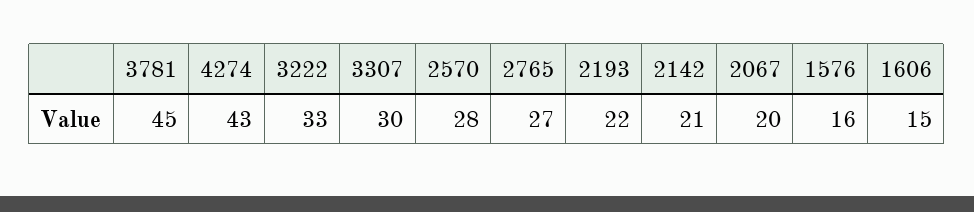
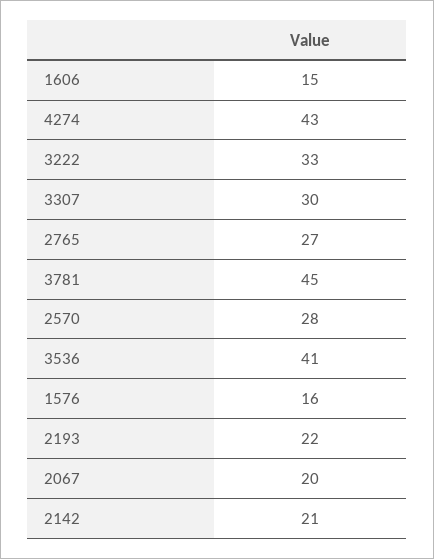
  {
    "3781": 45,
    "4274": 43,
    "3222": 33,
    "3307": 30,
    "2570": 28,
    "2765": 27,
    "2193": 22,
    "2142": 21,
    "2067": 20,
    "1576": 16,
-   "1606": 15
+   "1606": 15,
+   "3536": 41
  }

